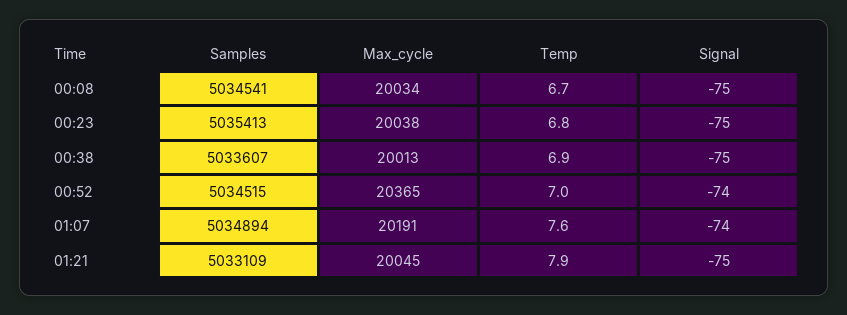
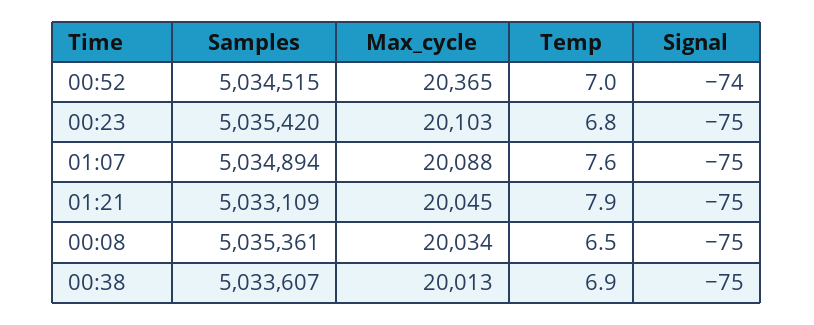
  {
    "Samples": {
-     "00:08": 5034541,
+     "00:08": 5035361,
-     "00:23": 5035413,
+     "00:23": 5035420,
      "00:38": 5033607,
      "00:52": 5034515,
      "01:07": 5034894,
      "01:21": 5033109
    },
    "Max_cycle": {
      "00:08": 20034,
-     "00:23": 20038,
+     "00:23": 20103,
      "00:38": 20013,
      "00:52": 20365,
-     "01:07": 20191,
+     "01:07": 20088,
      "01:21": 20045
    },
    "Temp": {
-     "00:08": 6.7,
+     "00:08": 6.5,
      "00:23": 6.8,
      "00:38": 6.9,
      "00:52": 7,
      "01:07": 7.6,
      "01:21": 7.9
    },
    "Signal": {
      "00:08": -75,
      "00:23": -75,
      "00:38": -75,
      "00:52": -74,
-     "01:07": -74,
+     "01:07": -75,
      "01:21": -75
    }
  }

